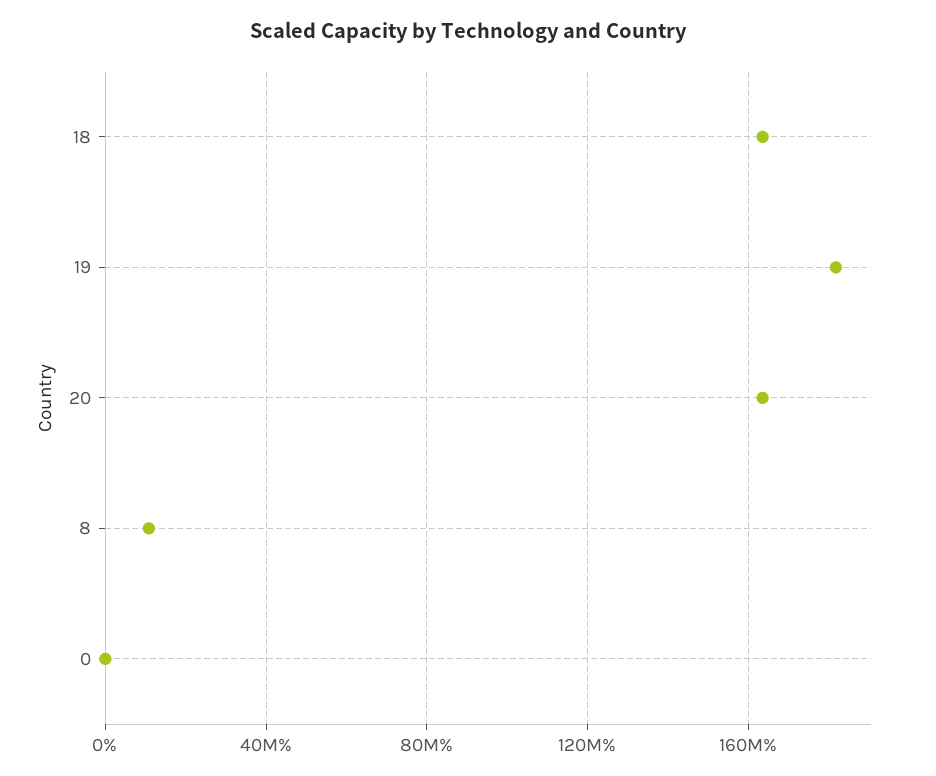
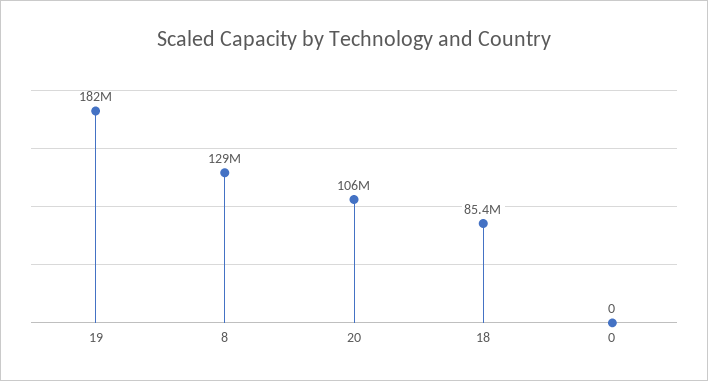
  {
-   "18": 165000000,
+   "18": 85400000,
    "19": 182000000,
-   "20": 165000000,
+   "20": 106000000,
-   "8": 10000000,
+   "8": 129000000,
    "0": 0
  }

